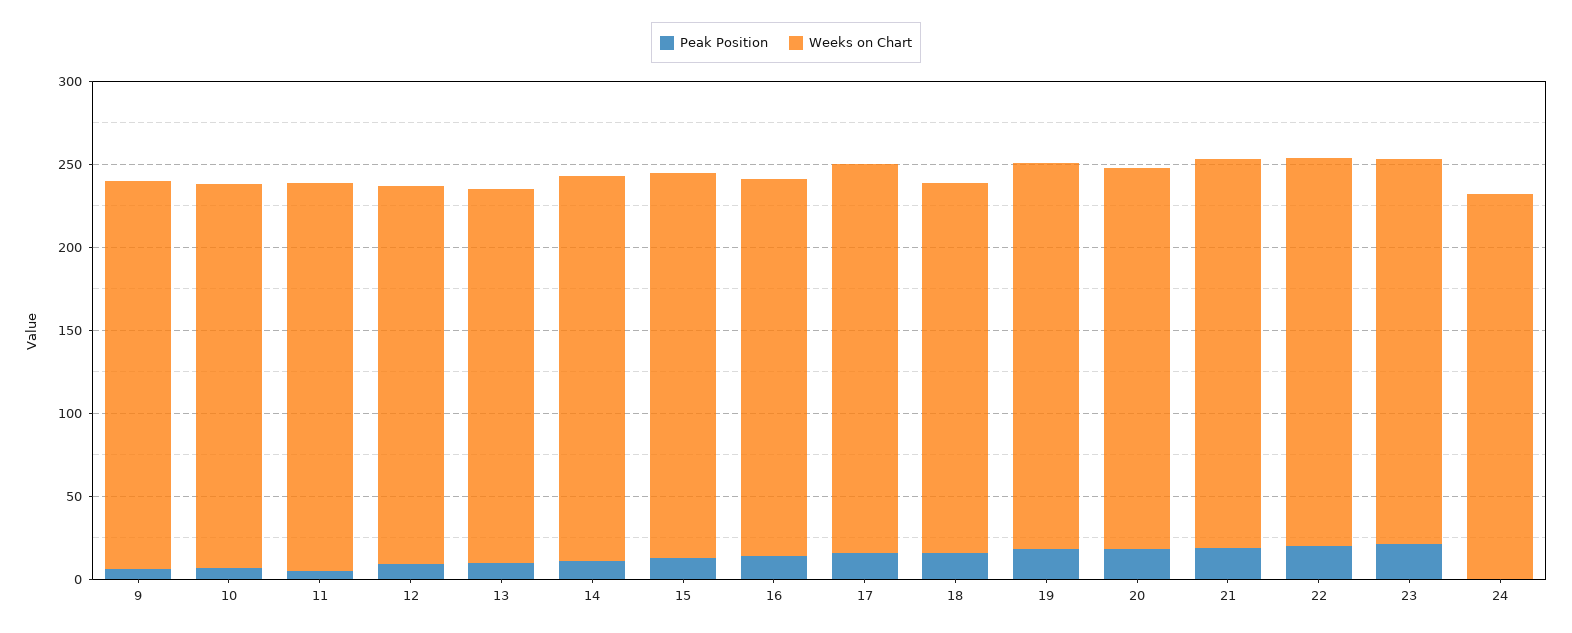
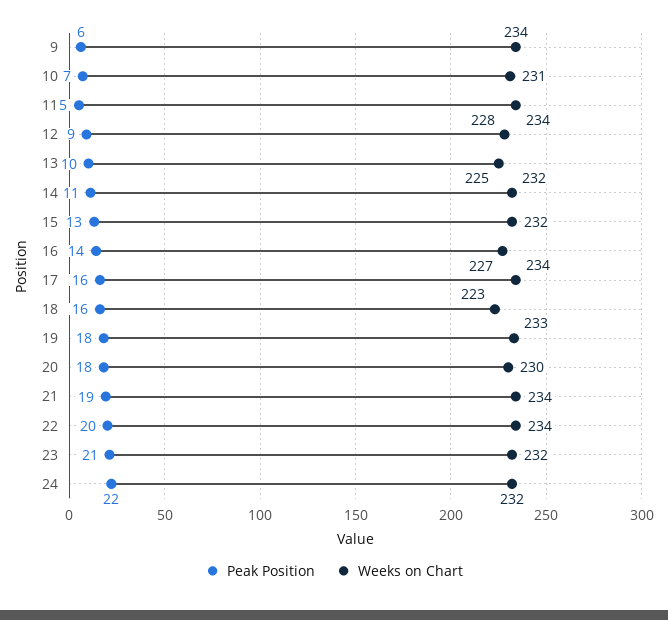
  {
    "Peak Position": {
      "9": 6,
      "10": 7,
      "11": 5,
      "12": 9,
      "13": 10,
      "14": 11,
      "15": 13,
      "16": 14,
      "17": 16,
      "18": 16,
      "19": 18,
      "20": 18,
      "21": 19,
      "22": 20,
      "23": 21,
-     "24": 0
+     "24": 22
    },
    "Weeks on Chart": {
      "9": 234,
      "10": 231,
      "11": 234,
      "12": 228,
      "13": 225,
      "14": 232,
      "15": 232,
      "16": 227,
      "17": 234,
      "18": 223,
      "19": 233,
      "20": 230,
      "21": 234,
      "22": 234,
      "23": 232,
      "24": 232
    }
  }

